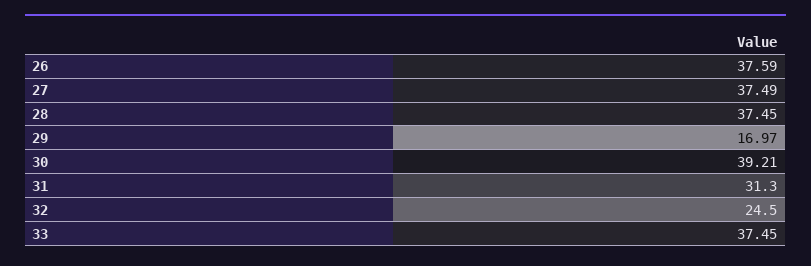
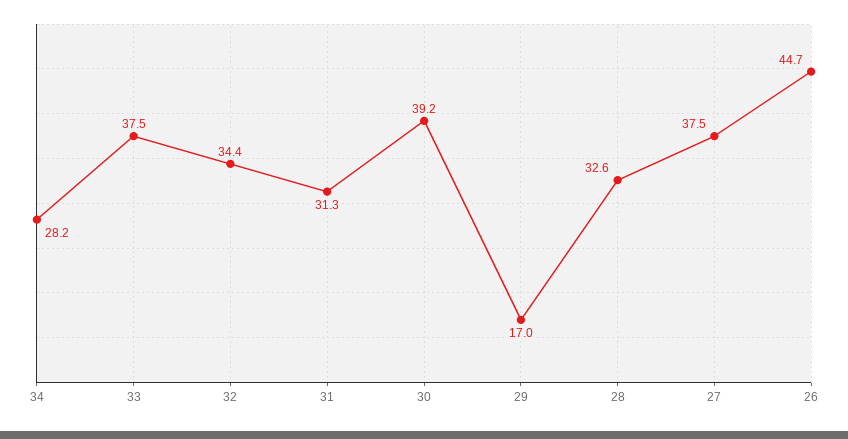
  {
-   "26": 37.59,
+   "26": 44.7,
    "27": 37.49,
-   "28": 37.45,
+   "28": 32.6,
    "29": 16.97,
    "30": 39.21,
    "31": 31.3,
-   "32": 24.5,
+   "32": 34.4,
-   "33": 37.45
+   "33": 37.45,
+   "34": 28.2
  }

